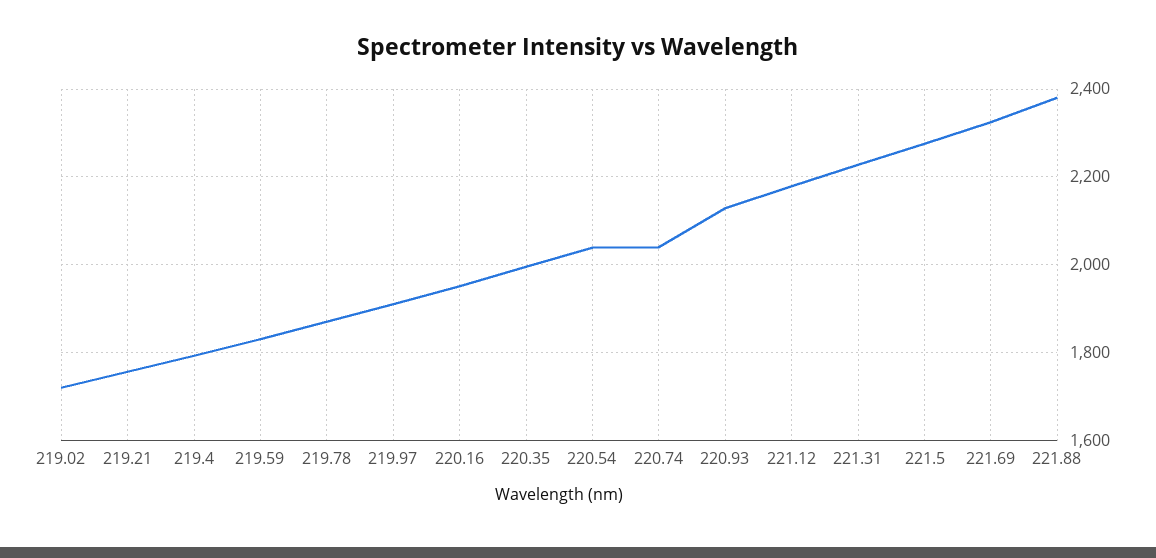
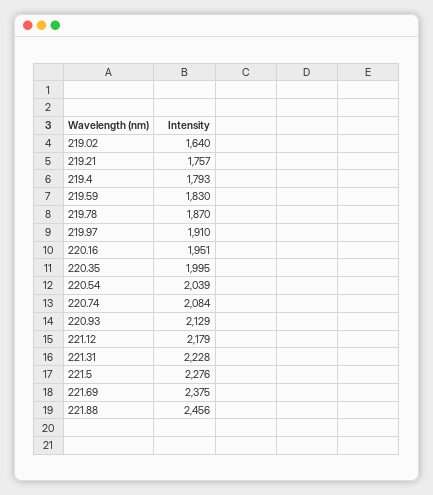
  {
-   "219.02": 1720,
+   "219.02": 1640,
    "219.21": 1757,
    "219.4": 1793,
    "219.59": 1830,
    "219.78": 1870,
    "219.97": 1910,
    "220.16": 1951,
    "220.35": 1995,
    "220.54": 2039,
-   "220.74": 2040,
+   "220.74": 2084,
    "220.93": 2129,
    "221.12": 2179,
    "221.31": 2228,
    "221.5": 2276,
-   "221.69": 2320,
+   "221.69": 2375,
-   "221.88": 2380
+   "221.88": 2456
  }

